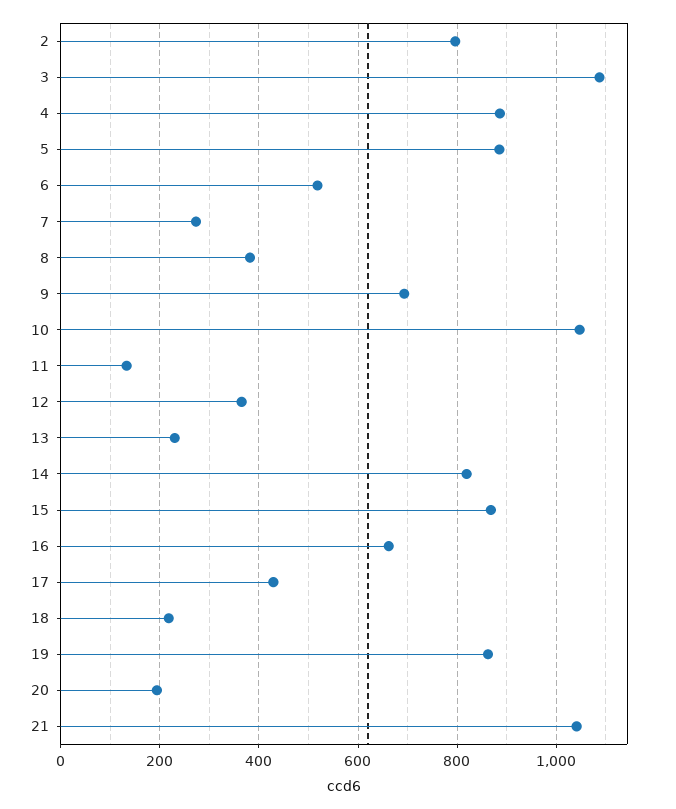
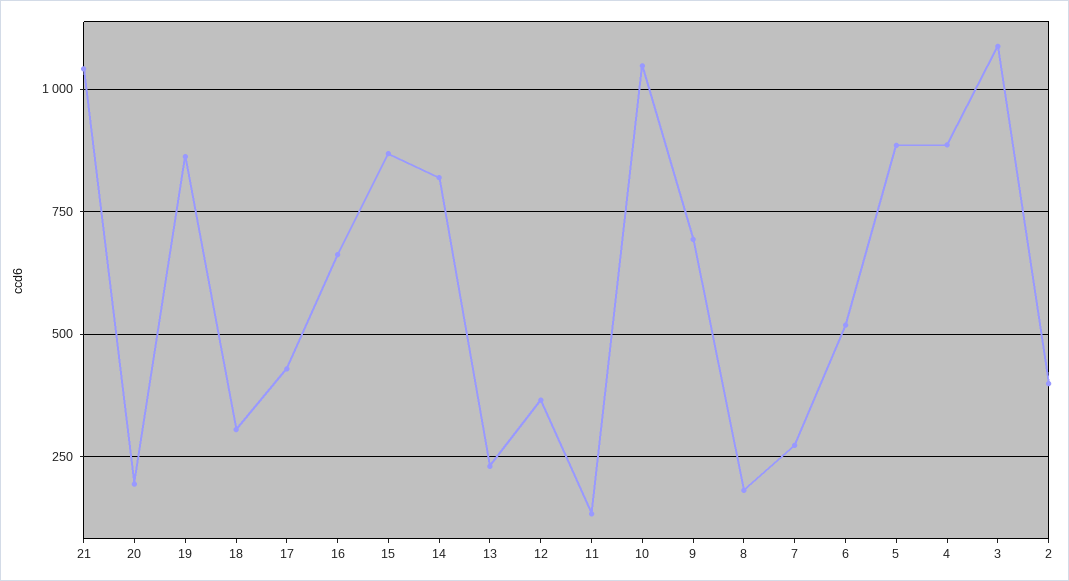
  {
-   "2": 800,
+   "2": 400,
    "3": 1080,
    "4": 880,
    "5": 880,
    "6": 520,
    "7": 280,
-   "8": 380,
+   "8": 175,
    "9": 700,
    "10": 1040,
    "11": 140,
    "12": 360,
    "13": 240,
    "14": 820,
    "15": 860,
    "16": 660,
    "17": 420,
-   "18": 220,
+   "18": 300,
    "19": 860,
    "20": 200,
    "21": 1040
  }

